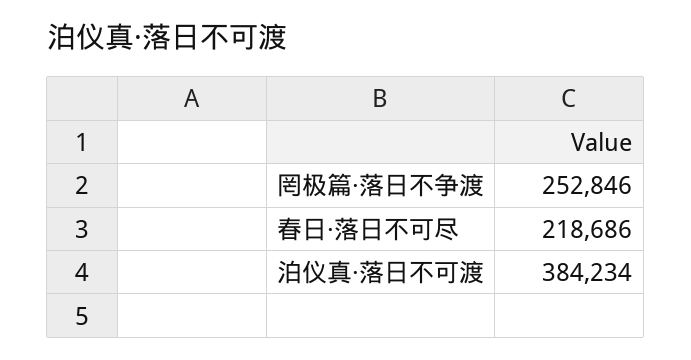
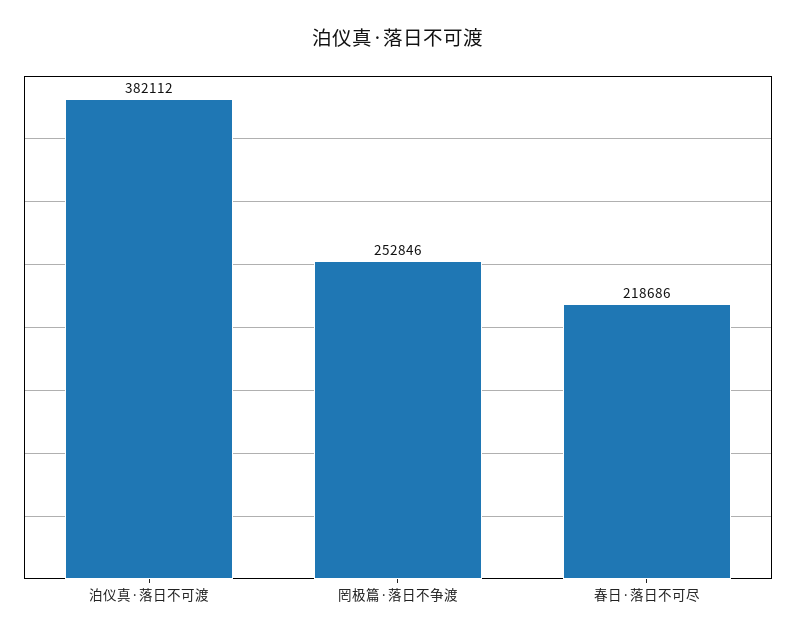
  {
    "罔极篇·落日不争渡": 252846,
    "春日·落日不可尽": 218686,
-   "泊仪真·落日不可渡": 384234
+   "泊仪真·落日不可渡": 382112
  }

